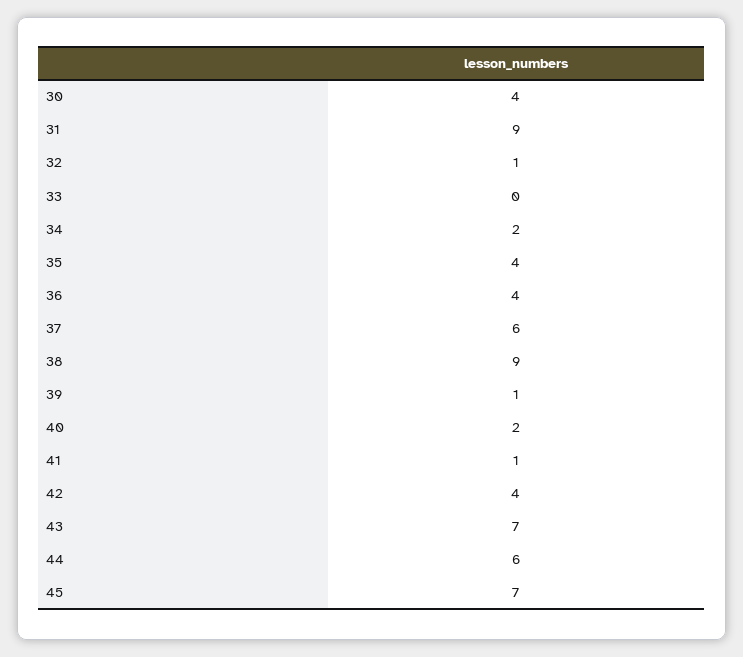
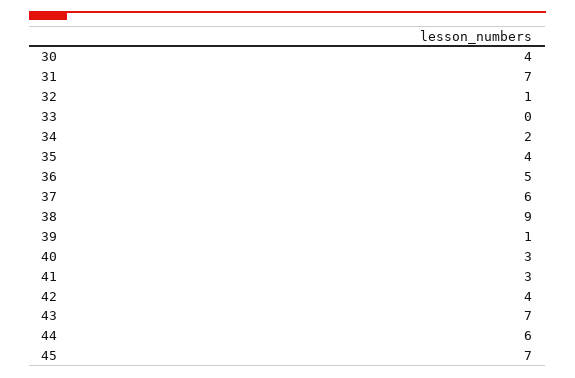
  {
    "30": 4,
-   "31": 9,
+   "31": 7,
    "32": 1,
    "33": 0,
    "34": 2,
    "35": 4,
-   "36": 4,
+   "36": 5,
    "37": 6,
    "38": 9,
    "39": 1,
-   "40": 2,
+   "40": 3,
-   "41": 1,
+   "41": 3,
    "42": 4,
    "43": 7,
    "44": 6,
    "45": 7
  }

